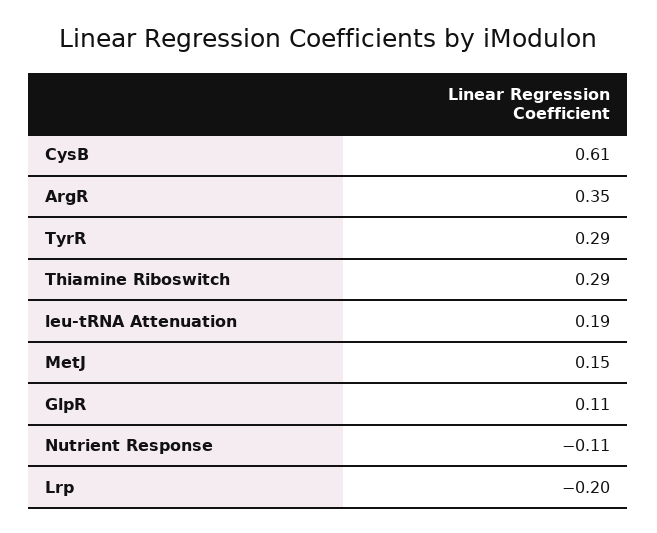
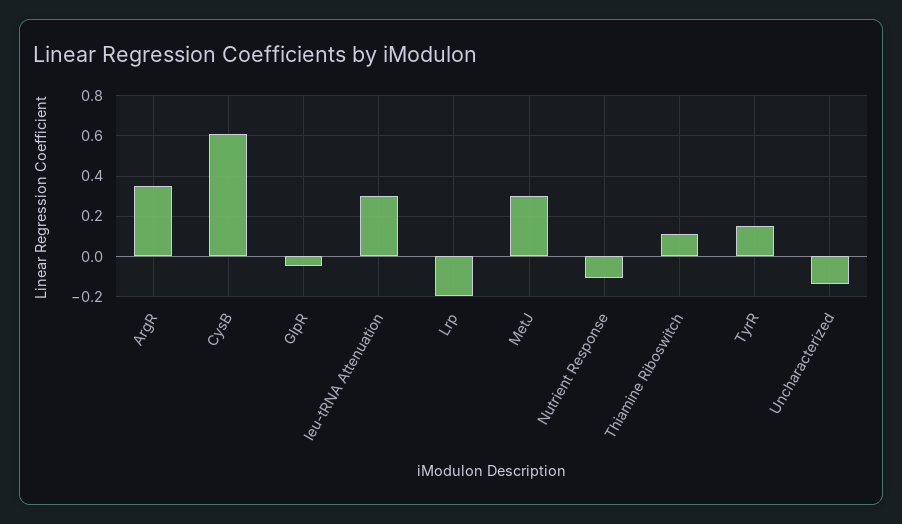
  {
    "CysB": 0.61,
    "ArgR": 0.35,
-   "TyrR": 0.29,
+   "TyrR": 0.15,
-   "Thiamine Riboswitch": 0.29,
+   "Thiamine Riboswitch": 0.1,
-   "leu-tRNA Attenuation": 0.19,
+   "leu-tRNA Attenuation": 0.3,
-   "MetJ": 0.15,
+   "MetJ": 0.3,
-   "GlpR": 0.11,
+   "GlpR": -0.05,
    "Nutrient Response": -0.11,
-   "Lrp": -0.2
+   "Lrp": -0.2,
+   "Uncharacterized": -0.15
  }

